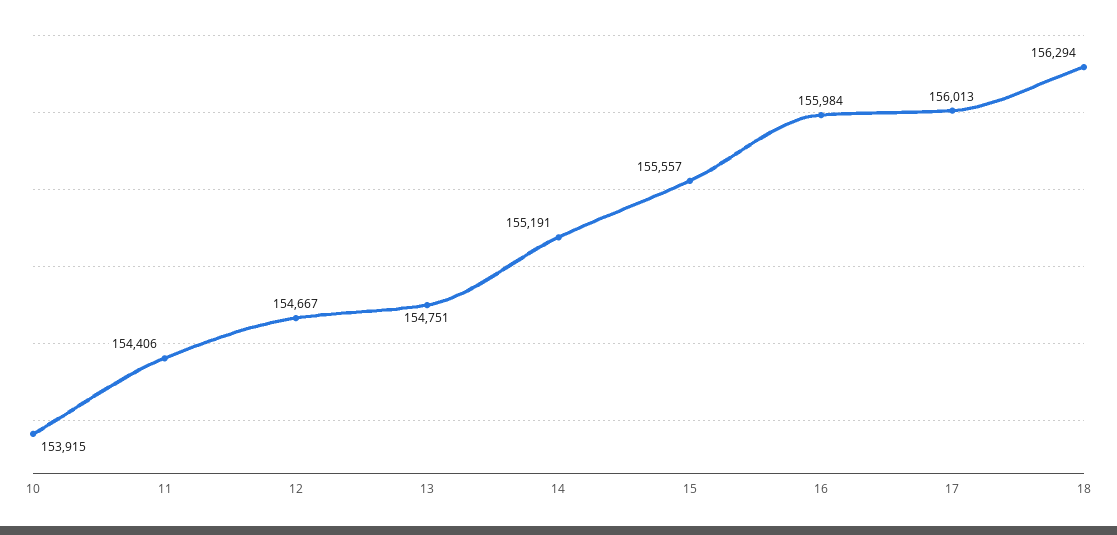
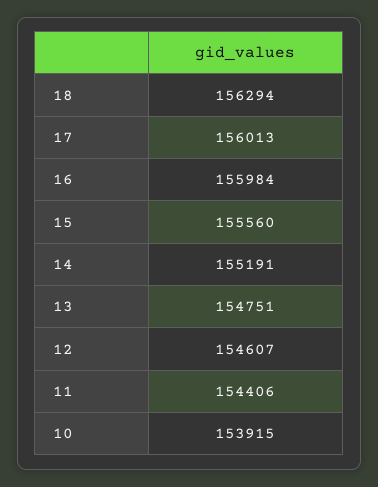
  {
    "10": 153915,
    "11": 154406,
-   "12": 154667,
+   "12": 154607,
    "13": 154751,
    "14": 155191,
-   "15": 155557,
+   "15": 155560,
    "16": 155984,
    "17": 156013,
    "18": 156294
  }

